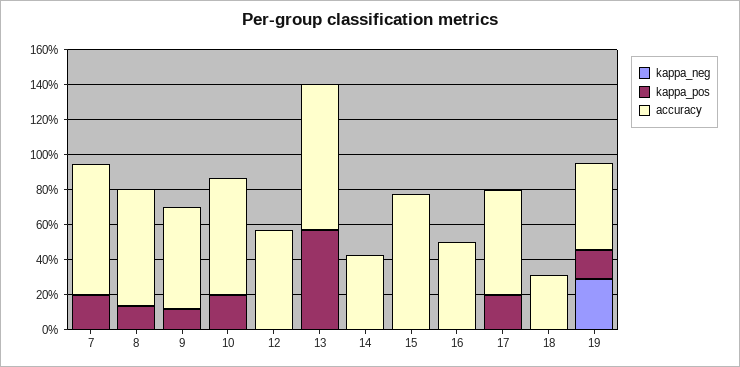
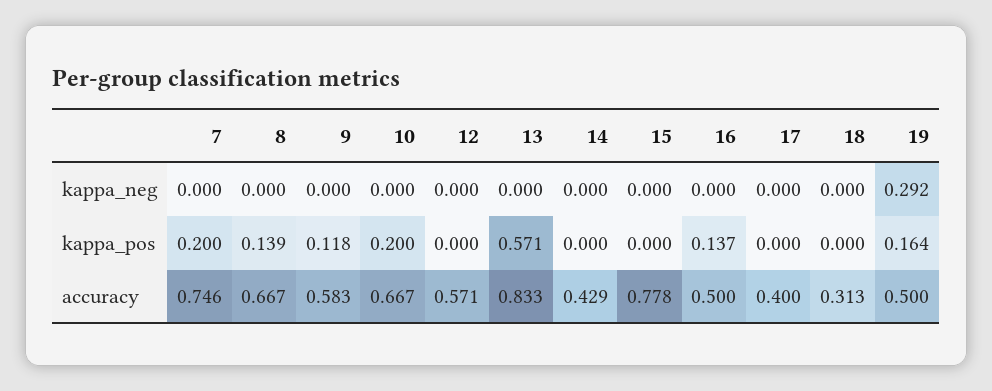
  {
    "kappa_neg": {
      "7": 0,
      "8": 0,
      "9": 0,
      "10": 0,
      "12": 0,
      "13": 0,
      "14": 0,
      "15": 0,
      "16": 0,
      "17": 0,
      "18": 0,
      "19": 0.292
    },
    "kappa_pos": {
      "7": 0.2,
      "8": 0.139,
      "9": 0.118,
      "10": 0.2,
      "12": 0,
      "13": 0.571,
      "14": 0,
      "15": 0,
-     "16": 0,
+     "16": 0.137,
-     "17": 0.2,
+     "17": 0,
      "18": 0,
      "19": 0.164
    },
    "accuracy": {
      "7": 0.746,
      "8": 0.667,
      "9": 0.583,
      "10": 0.667,
      "12": 0.571,
      "13": 0.833,
      "14": 0.429,
      "15": 0.778,
      "16": 0.5,
-     "17": 0.6,
+     "17": 0.4,
      "18": 0.313,
      "19": 0.5
    }
  }

